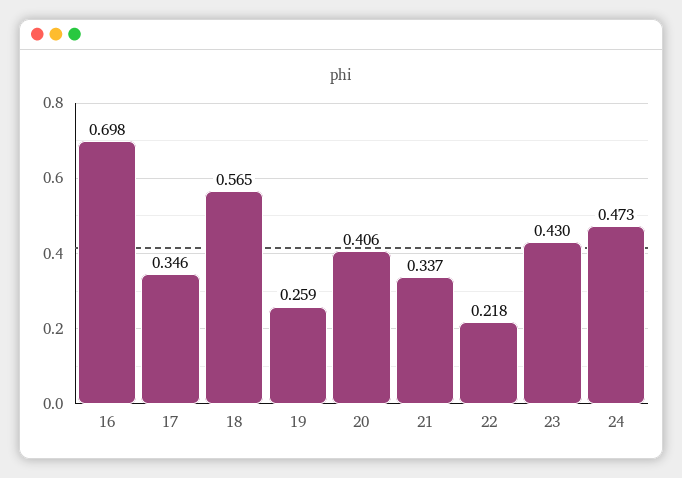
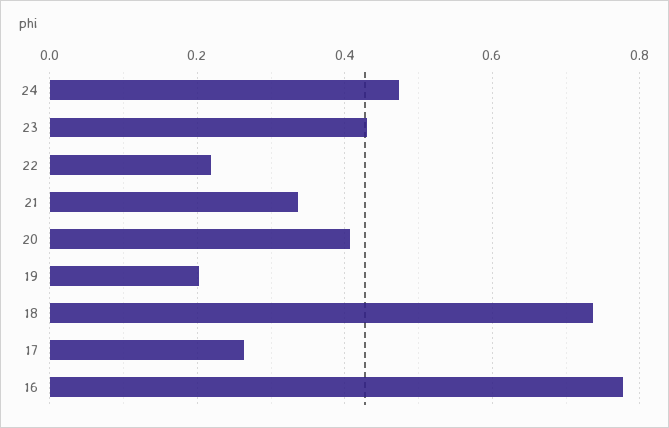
  {
-   "16": 0.698,
+   "16": 0.78,
-   "17": 0.346,
+   "17": 0.26,
-   "18": 0.565,
+   "18": 0.74,
-   "19": 0.259,
+   "19": 0.2,
    "20": 0.406,
    "21": 0.337,
    "22": 0.218,
    "23": 0.43,
    "24": 0.473
  }

